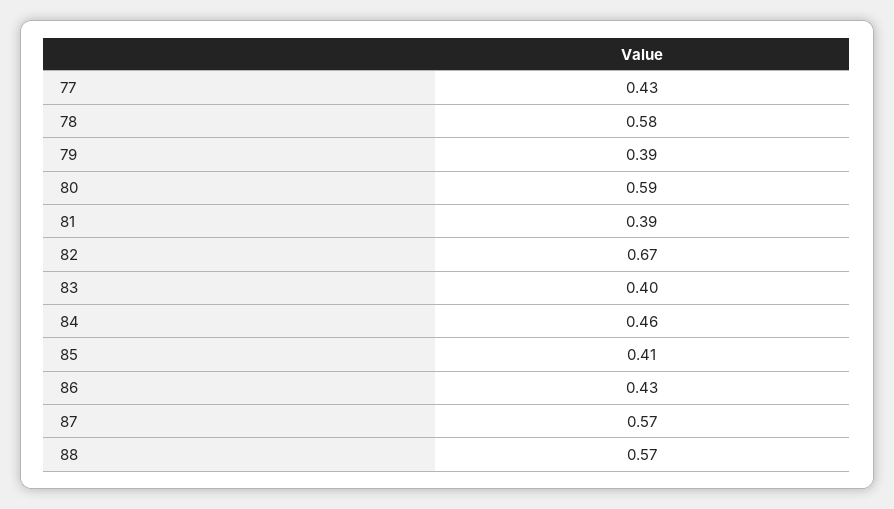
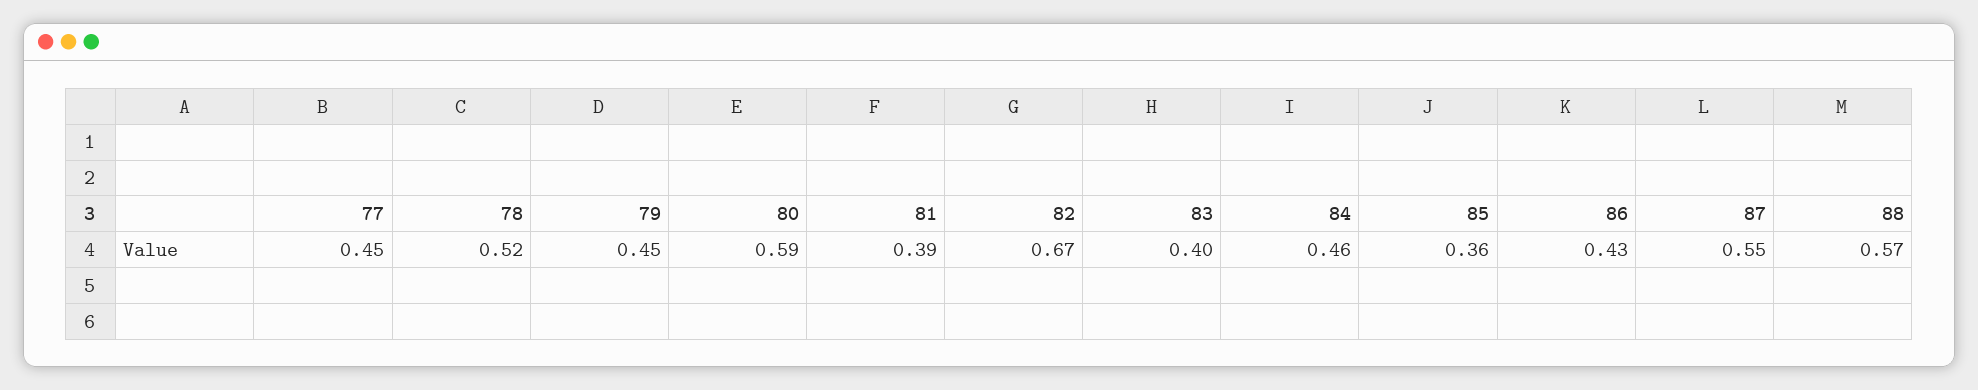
  {
-   "77": 0.43,
+   "77": 0.45,
-   "78": 0.58,
+   "78": 0.52,
-   "79": 0.39,
+   "79": 0.45,
    "80": 0.59,
    "81": 0.39,
    "82": 0.67,
    "83": 0.4,
    "84": 0.46,
-   "85": 0.41,
+   "85": 0.36,
    "86": 0.43,
-   "87": 0.57,
+   "87": 0.55,
    "88": 0.57
  }

